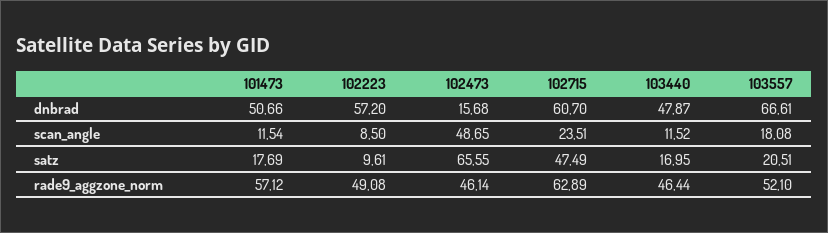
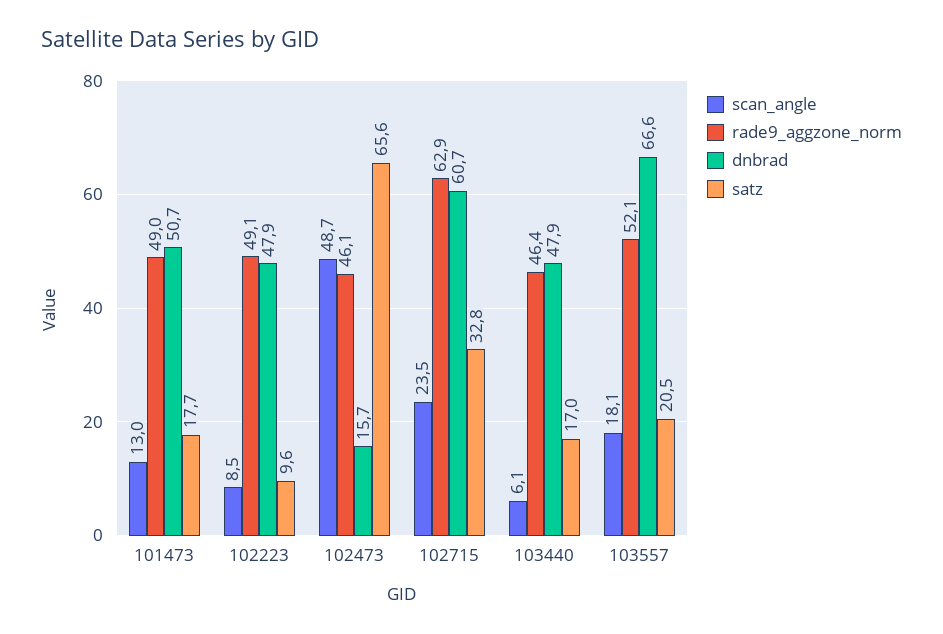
  {
    "dnbrad": {
      "101473": 50.66,
-     "102223": 57.2,
+     "102223": 47.9,
      "102473": 15.68,
      "102715": 60.7,
      "103440": 47.87,
      "103557": 66.61
    },
    "scan_angle": {
-     "101473": 11.54,
+     "101473": 13,
      "102223": 8.5,
      "102473": 48.65,
      "102715": 23.51,
-     "103440": 11.52,
+     "103440": 6.1,
      "103557": 18.08
    },
    "satz": {
      "101473": 17.69,
      "102223": 9.61,
      "102473": 65.55,
-     "102715": 47.49,
+     "102715": 32.8,
      "103440": 16.95,
      "103557": 20.51
    },
    "rade9_aggzone_norm": {
-     "101473": 57.12,
+     "101473": 49,
      "102223": 49.08,
      "102473": 46.14,
      "102715": 62.89,
      "103440": 46.44,
      "103557": 52.1
    }
  }

